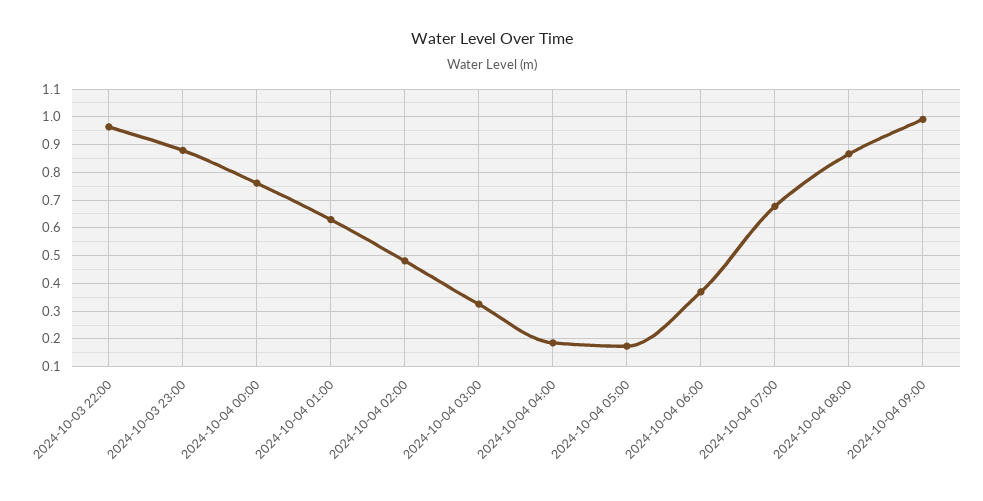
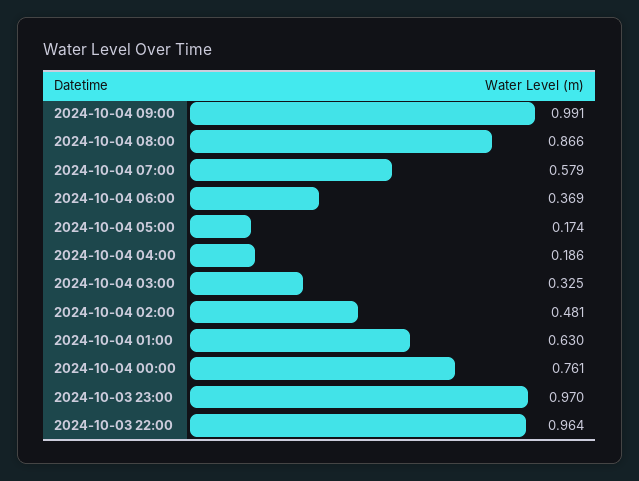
  {
    "2024-10-03 22:00": 0.964,
-   "2024-10-03 23:00": 0.875,
+   "2024-10-03 23:00": 0.97,
    "2024-10-04 00:00": 0.761,
    "2024-10-04 01:00": 0.63,
    "2024-10-04 02:00": 0.481,
    "2024-10-04 03:00": 0.325,
    "2024-10-04 04:00": 0.186,
    "2024-10-04 05:00": 0.174,
    "2024-10-04 06:00": 0.369,
-   "2024-10-04 07:00": 0.675,
+   "2024-10-04 07:00": 0.579,
    "2024-10-04 08:00": 0.866,
    "2024-10-04 09:00": 0.991
  }

